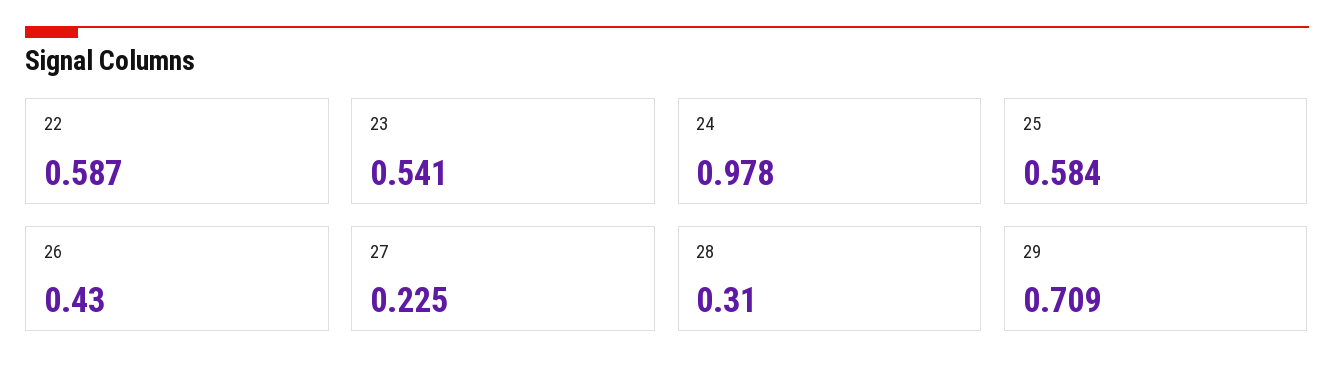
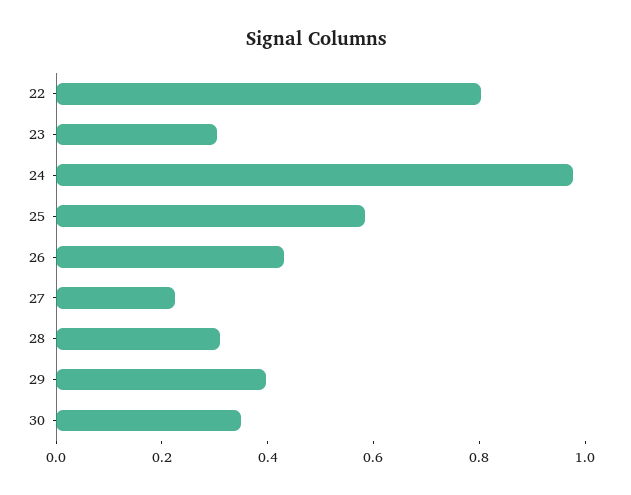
  {
-   "22": 0.587,
+   "22": 0.8,
-   "23": 0.541,
+   "23": 0.3,
    "24": 0.978,
    "25": 0.584,
    "26": 0.43,
    "27": 0.225,
    "28": 0.31,
-   "29": 0.709
+   "29": 0.4,
+   "30": 0.35
  }

